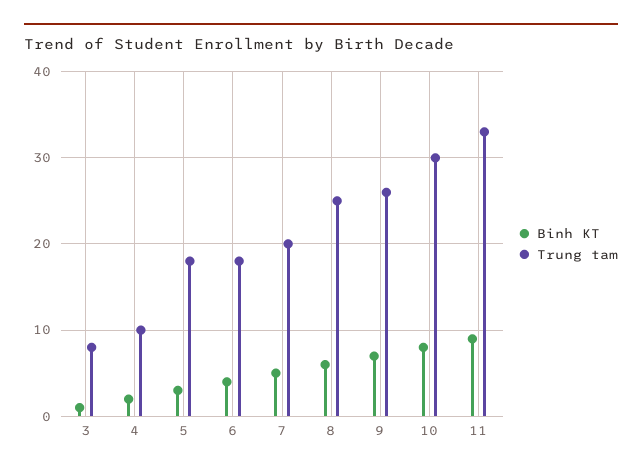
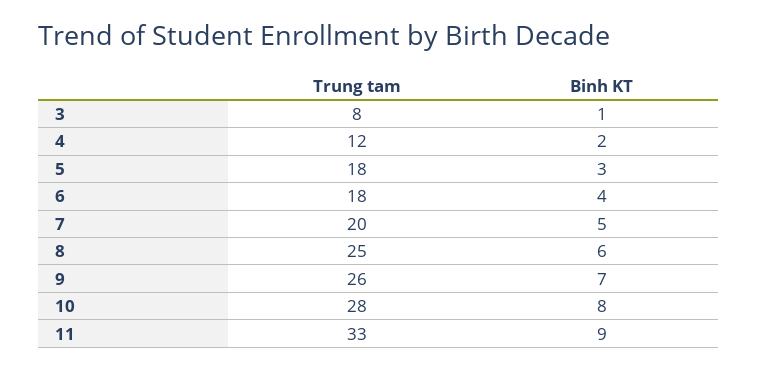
  {
    "Binh KT": {
      "3": 1,
      "4": 2,
      "5": 3,
      "6": 4,
      "7": 5,
      "8": 6,
      "9": 7,
      "10": 8,
      "11": 9
    },
    "Trung tam": {
      "3": 8,
-     "4": 10,
+     "4": 12,
      "5": 18,
      "6": 18,
      "7": 20,
      "8": 25,
      "9": 26,
-     "10": 30,
+     "10": 28,
      "11": 33
    }
  }

